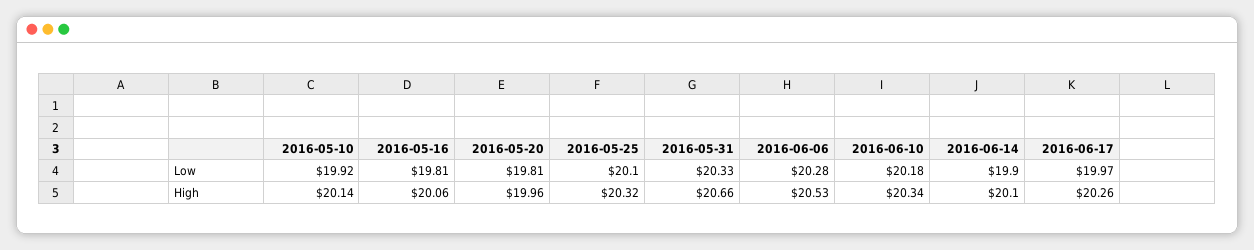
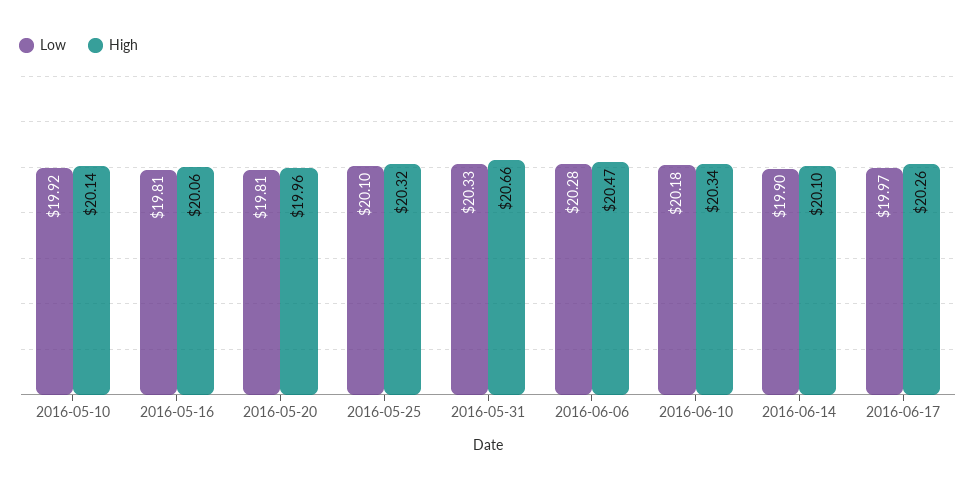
  {
    "Low": {
      "2016-05-10": 19.92,
      "2016-05-16": 19.81,
      "2016-05-20": 19.81,
      "2016-05-25": 20.1,
      "2016-05-31": 20.33,
      "2016-06-06": 20.28,
      "2016-06-10": 20.18,
      "2016-06-14": 19.9,
      "2016-06-17": 19.97
    },
    "High": {
      "2016-05-10": 20.14,
      "2016-05-16": 20.06,
      "2016-05-20": 19.96,
      "2016-05-25": 20.32,
      "2016-05-31": 20.66,
-     "2016-06-06": 20.53,
+     "2016-06-06": 20.47,
      "2016-06-10": 20.34,
      "2016-06-14": 20.1,
      "2016-06-17": 20.26
    }
  }

